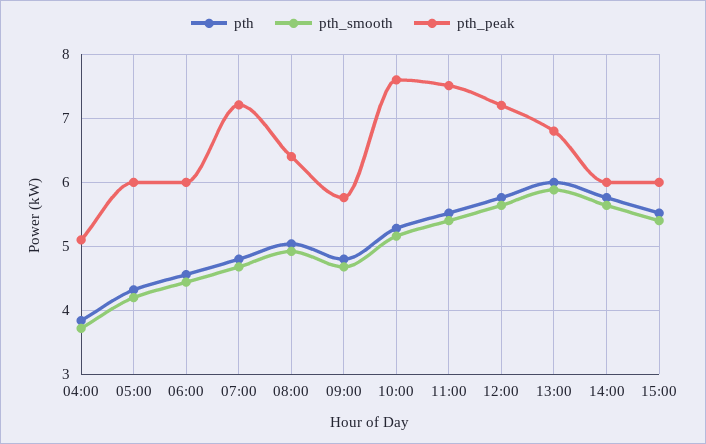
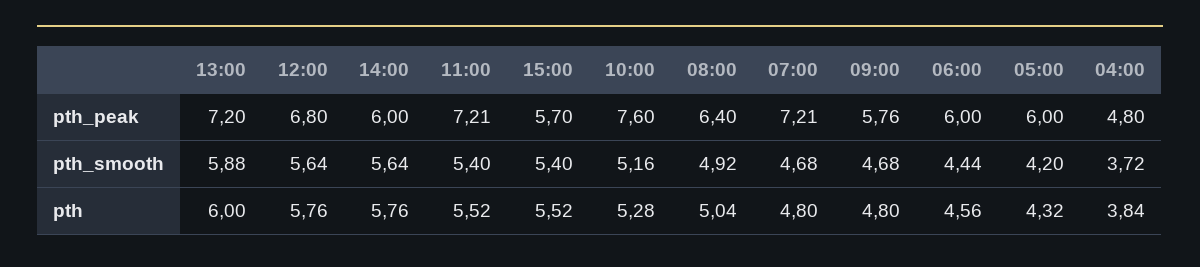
  {
    "pth": {
      "04:00": 3.84,
      "05:00": 4.32,
      "06:00": 4.56,
      "07:00": 4.8,
      "08:00": 5.04,
      "09:00": 4.8,
      "10:00": 5.28,
      "11:00": 5.52,
      "12:00": 5.76,
      "13:00": 6,
      "14:00": 5.76,
      "15:00": 5.52
    },
    "pth_smooth": {
      "04:00": 3.72,
      "05:00": 4.2,
      "06:00": 4.44,
      "07:00": 4.68,
      "08:00": 4.92,
      "09:00": 4.68,
      "10:00": 5.16,
      "11:00": 5.4,
      "12:00": 5.64,
      "13:00": 5.88,
      "14:00": 5.64,
      "15:00": 5.4
    },
    "pth_peak": {
-     "04:00": 5.1,
+     "04:00": 4.8,
      "05:00": 6,
      "06:00": 6,
      "07:00": 7.21,
      "08:00": 6.4,
      "09:00": 5.76,
      "10:00": 7.6,
-     "11:00": 7.5,
+     "11:00": 7.21,
-     "12:00": 7.2,
+     "12:00": 6.8,
-     "13:00": 6.8,
+     "13:00": 7.2,
      "14:00": 6,
-     "15:00": 6
+     "15:00": 5.7
    }
  }

